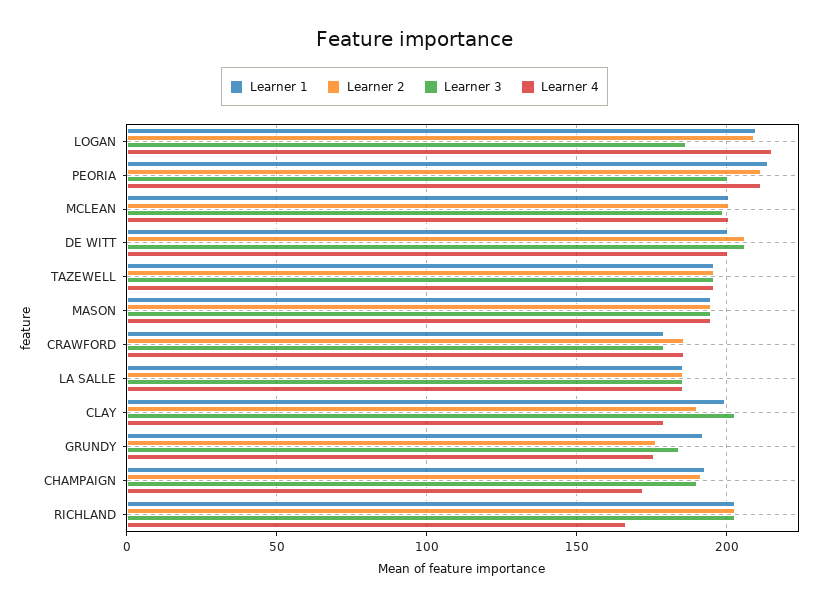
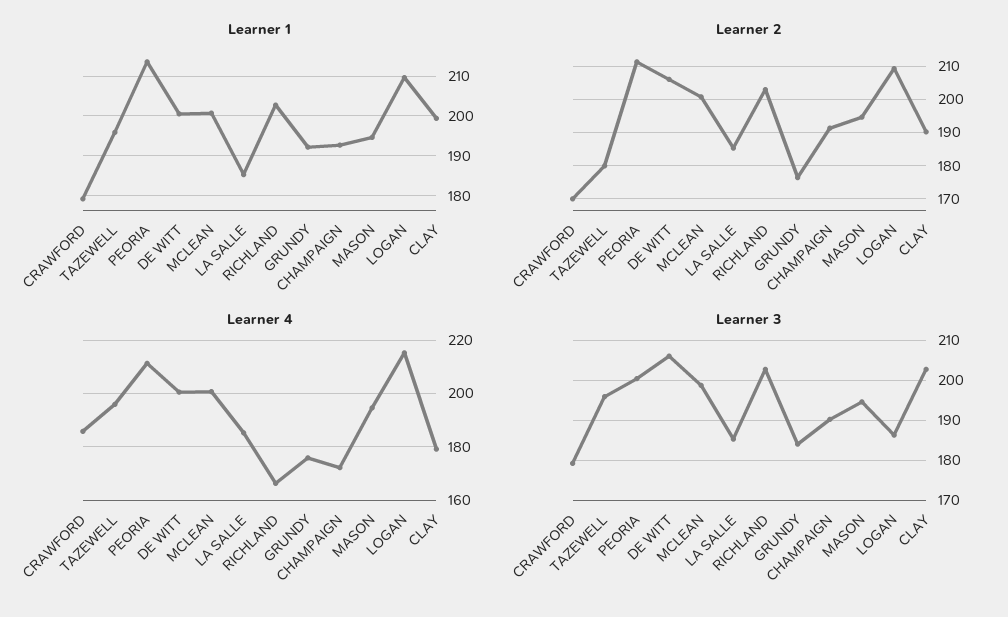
  {
    "Learner 1": {
      "LOGAN": 210,
      "PEORIA": 214,
      "MCLEAN": 200,
      "DE WITT": 200,
      "TAZEWELL": 196,
      "MASON": 194,
      "CRAWFORD": 180,
      "LA SALLE": 186,
      "CLAY": 200,
      "GRUNDY": 192,
      "CHAMPAIGN": 192,
      "RICHLAND": 202
    },
    "Learner 2": {
      "LOGAN": 210,
      "PEORIA": 212,
      "MCLEAN": 200,
      "DE WITT": 206,
-     "TAZEWELL": 195,
+     "TAZEWELL": 180,
      "MASON": 194,
-     "CRAWFORD": 185,
+     "CRAWFORD": 170,
      "LA SALLE": 186,
      "CLAY": 190,
      "GRUNDY": 176,
      "CHAMPAIGN": 192,
      "RICHLAND": 202
    },
    "Learner 3": {
      "LOGAN": 186,
      "PEORIA": 200,
      "MCLEAN": 198,
      "DE WITT": 206,
      "TAZEWELL": 196,
      "MASON": 194,
      "CRAWFORD": 180,
      "LA SALLE": 186,
      "CLAY": 202,
      "GRUNDY": 184,
      "CHAMPAIGN": 190,
      "RICHLAND": 202
    },
    "Learner 4": {
      "LOGAN": 215,
      "PEORIA": 212.5,
      "MCLEAN": 200,
      "DE WITT": 200,
      "TAZEWELL": 195,
      "MASON": 195,
      "CRAWFORD": 185,
      "LA SALLE": 185,
      "CLAY": 180,
      "GRUNDY": 175,
      "CHAMPAIGN": 172.5,
      "RICHLAND": 167.5
    }
  }

